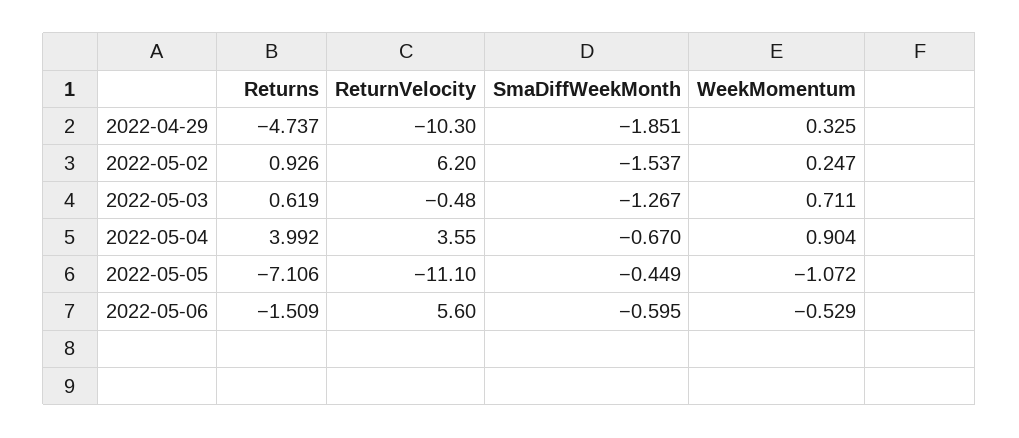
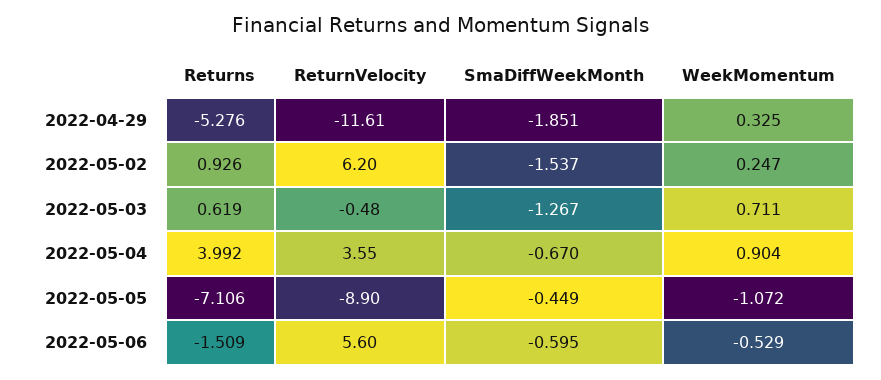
  {
    "Returns": {
-     "2022-04-29": -4.737,
+     "2022-04-29": -5.276,
      "2022-05-02": 0.926,
      "2022-05-03": 0.619,
      "2022-05-04": 3.992,
      "2022-05-05": -7.106,
      "2022-05-06": -1.509
    },
    "ReturnVelocity": {
-     "2022-04-29": -10.3,
+     "2022-04-29": -11.61,
      "2022-05-02": 6.2,
      "2022-05-03": -0.48,
      "2022-05-04": 3.55,
-     "2022-05-05": -11.1,
+     "2022-05-05": -8.9,
      "2022-05-06": 5.6
    },
    "SmaDiffWeekMonth": {
      "2022-04-29": -1.851,
      "2022-05-02": -1.537,
      "2022-05-03": -1.267,
      "2022-05-04": -0.67,
      "2022-05-05": -0.449,
      "2022-05-06": -0.595
    },
    "WeekMomentum": {
      "2022-04-29": 0.325,
      "2022-05-02": 0.247,
      "2022-05-03": 0.711,
      "2022-05-04": 0.904,
      "2022-05-05": -1.072,
      "2022-05-06": -0.529
    }
  }

